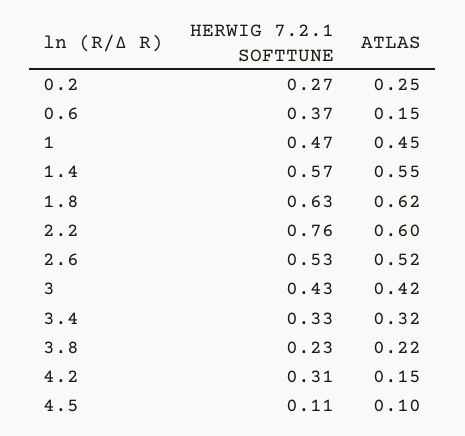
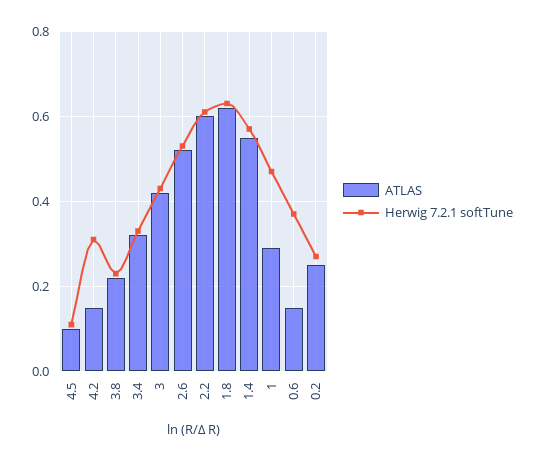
  {
    "HERWIG 7.2.1 SOFTTUNE": {
      "0.2": 0.27,
      "0.6": 0.37,
      "1": 0.47,
      "1.4": 0.57,
      "1.8": 0.63,
-     "2.2": 0.76,
+     "2.2": 0.6,
      "2.6": 0.53,
      "3": 0.43,
      "3.4": 0.33,
      "3.8": 0.23,
      "4.2": 0.31,
      "4.5": 0.11
    },
    "ATLAS": {
      "0.2": 0.25,
      "0.6": 0.15,
-     "1": 0.45,
+     "1": 0.3,
      "1.4": 0.55,
      "1.8": 0.62,
      "2.2": 0.6,
      "2.6": 0.52,
      "3": 0.42,
      "3.4": 0.32,
      "3.8": 0.22,
      "4.2": 0.15,
      "4.5": 0.1
    }
  }

